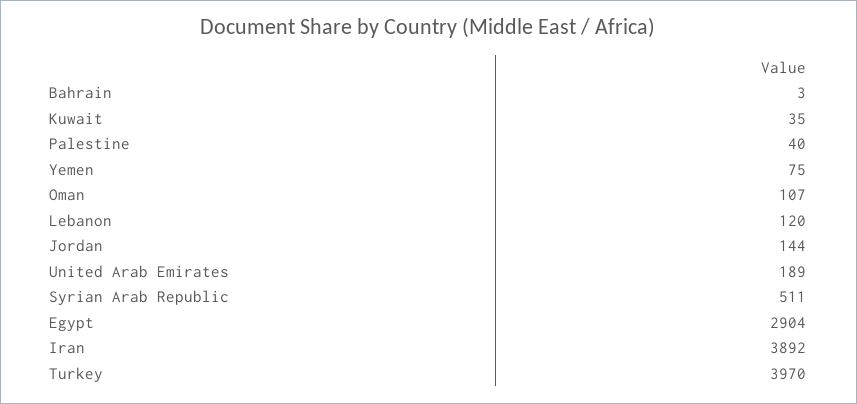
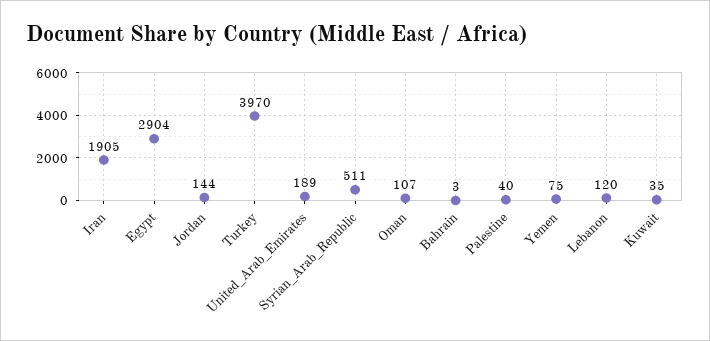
  {
    "Bahrain": 3,
    "Kuwait": 35,
    "Palestine": 40,
    "Yemen": 75,
    "Oman": 107,
    "Lebanon": 120,
    "Jordan": 144,
    "United Arab Emirates": 189,
    "Syrian Arab Republic": 511,
    "Egypt": 2904,
-   "Iran": 3892,
+   "Iran": 1905,
    "Turkey": 3970
  }

